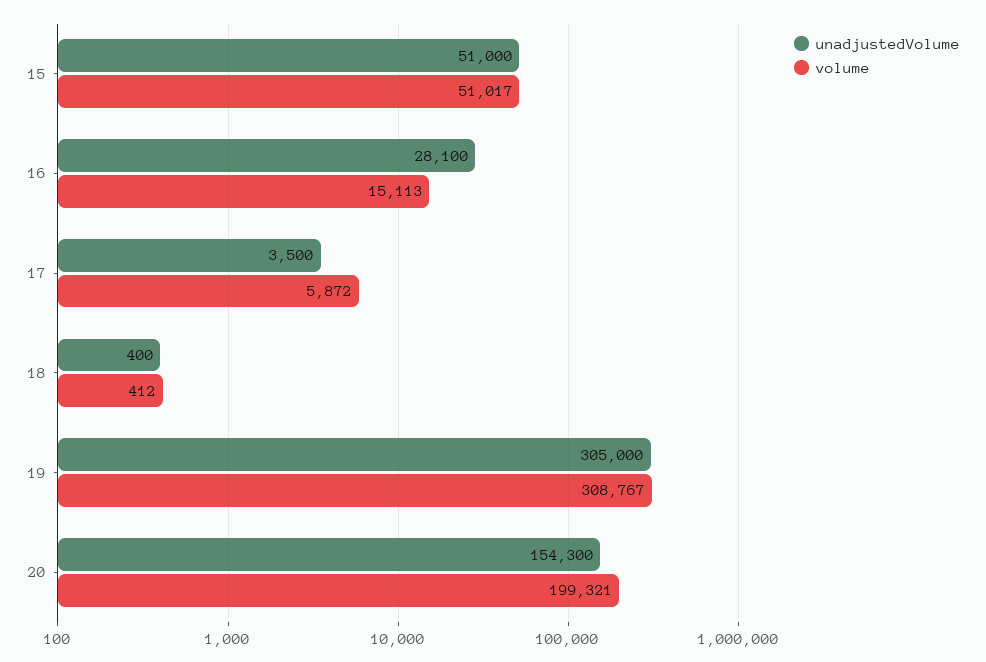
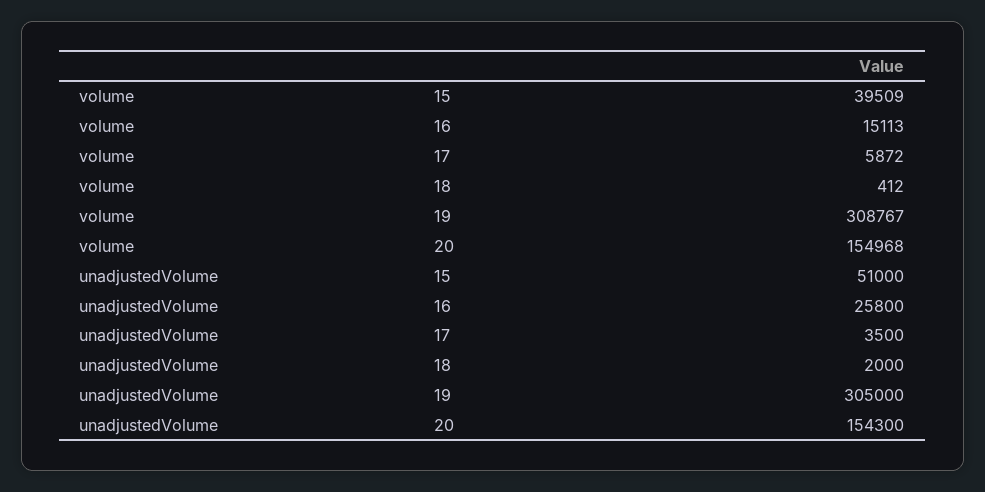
  {
    "unadjustedVolume": {
      "15": 51000,
-     "16": 28100,
+     "16": 25800,
      "17": 3500,
-     "18": 400,
+     "18": 2000,
      "19": 305000,
      "20": 154300
    },
    "volume": {
-     "15": 51017,
+     "15": 39509,
      "16": 15113,
      "17": 5872,
      "18": 412,
      "19": 308767,
-     "20": 199321
+     "20": 154968
    }
  }

